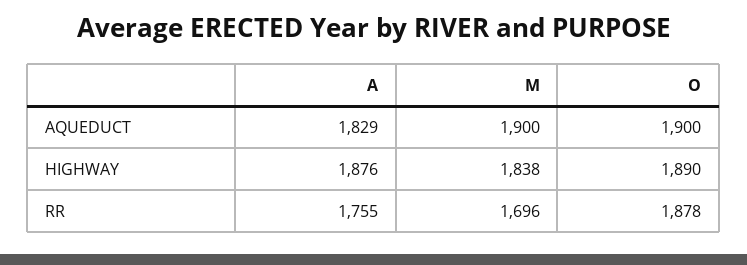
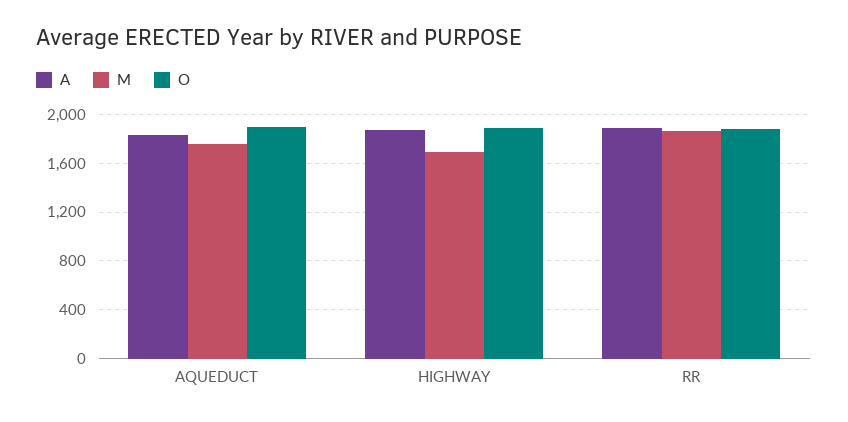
  {
    "A": {
      "AQUEDUCT": 1829,
      "HIGHWAY": 1876,
-     "RR": 1755
+     "RR": 1900
    },
    "M": {
-     "AQUEDUCT": 1900,
+     "AQUEDUCT": 1750,
-     "HIGHWAY": 1838,
+     "HIGHWAY": 1700,
-     "RR": 1696
+     "RR": 1850
    },
    "O": {
      "AQUEDUCT": 1900,
      "HIGHWAY": 1890,
      "RR": 1878
    }
  }

